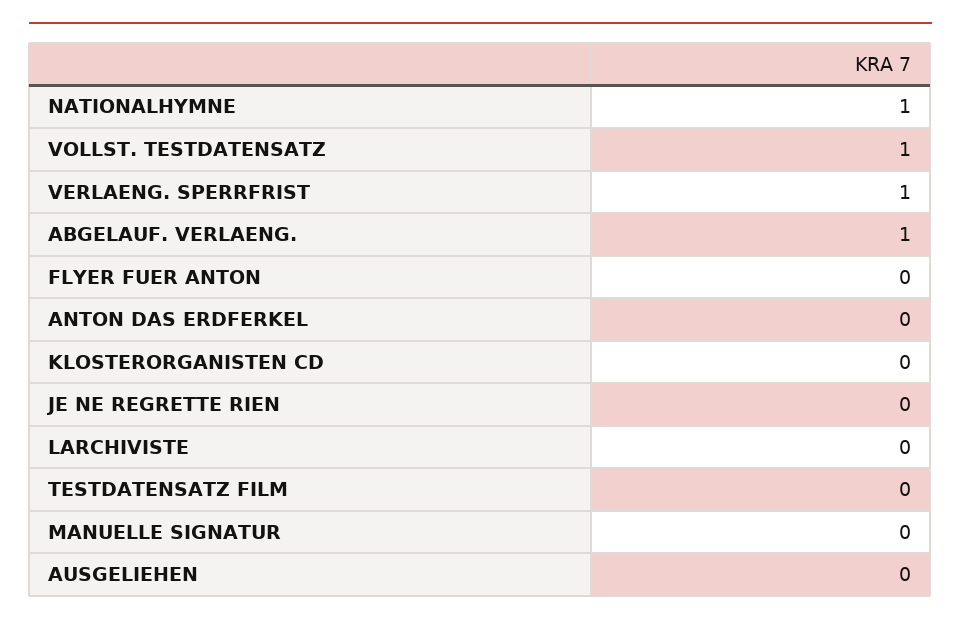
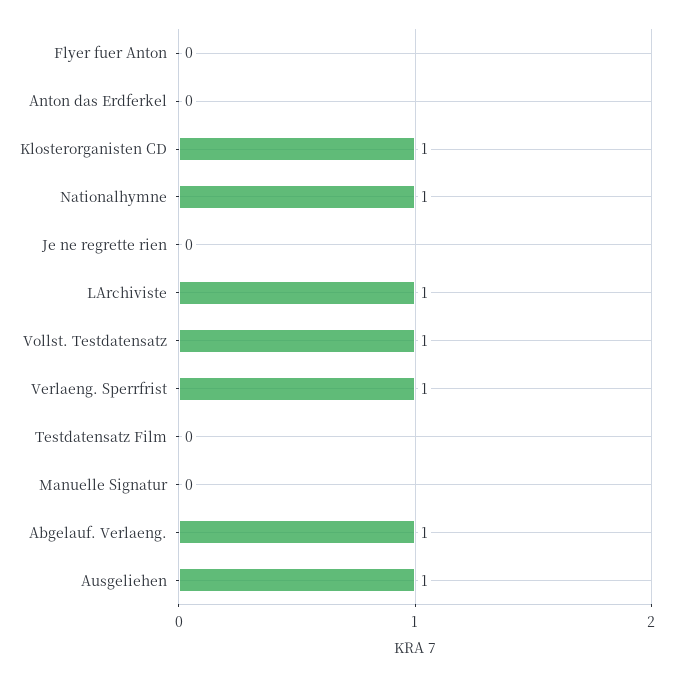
  {
    "NATIONALHYMNE": 1,
    "VOLLST. TESTDATENSATZ": 1,
    "VERLAENG. SPERRFRIST": 1,
    "ABGELAUF. VERLAENG.": 1,
    "FLYER FUER ANTON": 0,
    "ANTON DAS ERDFERKEL": 0,
-   "KLOSTERORGANISTEN CD": 0,
+   "KLOSTERORGANISTEN CD": 1,
    "JE NE REGRETTE RIEN": 0,
-   "LARCHIVISTE": 0,
+   "LARCHIVISTE": 1,
    "TESTDATENSATZ FILM": 0,
    "MANUELLE SIGNATUR": 0,
-   "AUSGELIEHEN": 0
+   "AUSGELIEHEN": 1
  }

